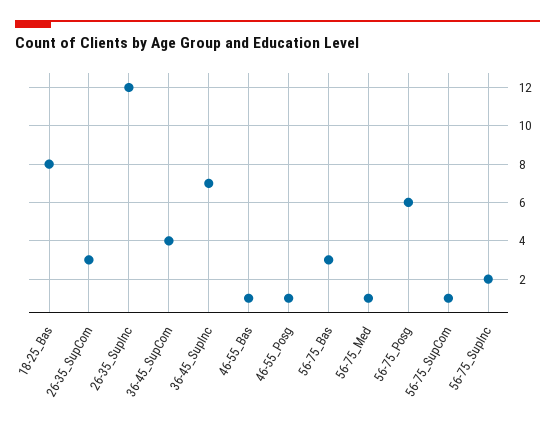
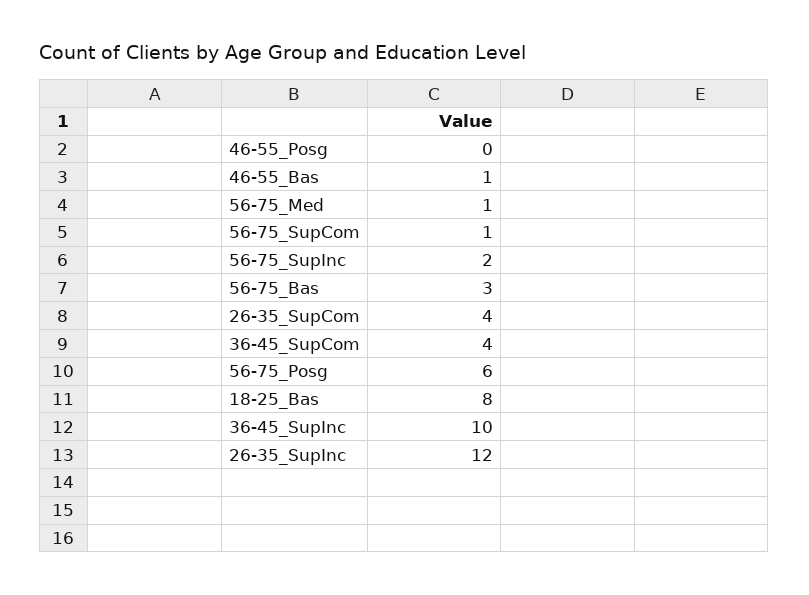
  {
    "18-25_Bas": 8,
-   "26-35_SupCom": 3,
+   "26-35_SupCom": 4,
    "26-35_SupInc": 12,
    "36-45_SupCom": 4,
-   "36-45_SupInc": 7,
+   "36-45_SupInc": 10,
    "46-55_Bas": 1,
-   "46-55_Posg": 1,
+   "46-55_Posg": 0,
    "56-75_Bas": 3,
    "56-75_Med": 1,
    "56-75_Posg": 6,
    "56-75_SupCom": 1,
    "56-75_SupInc": 2
  }

